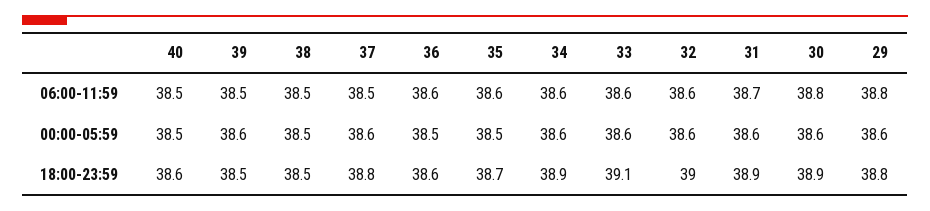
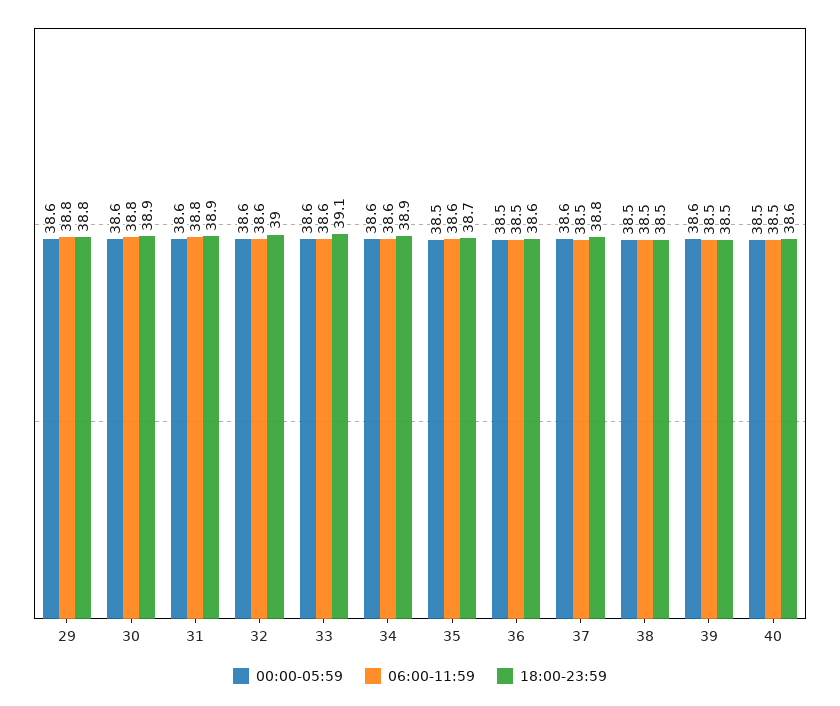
  {
    "06:00-11:59": {
      "40": 38.5,
      "39": 38.5,
      "38": 38.5,
      "37": 38.5,
-     "36": 38.6,
+     "36": 38.5,
      "35": 38.6,
      "34": 38.6,
      "33": 38.6,
      "32": 38.6,
-     "31": 38.7,
+     "31": 38.8,
      "30": 38.8,
      "29": 38.8
    },
    "00:00-05:59": {
      "40": 38.5,
      "39": 38.6,
      "38": 38.5,
      "37": 38.6,
      "36": 38.5,
      "35": 38.5,
      "34": 38.6,
      "33": 38.6,
      "32": 38.6,
      "31": 38.6,
      "30": 38.6,
      "29": 38.6
    },
    "18:00-23:59": {
      "40": 38.6,
      "39": 38.5,
      "38": 38.5,
      "37": 38.8,
      "36": 38.6,
      "35": 38.7,
      "34": 38.9,
      "33": 39.1,
      "32": 39,
      "31": 38.9,
      "30": 38.9,
      "29": 38.8
    }
  }

